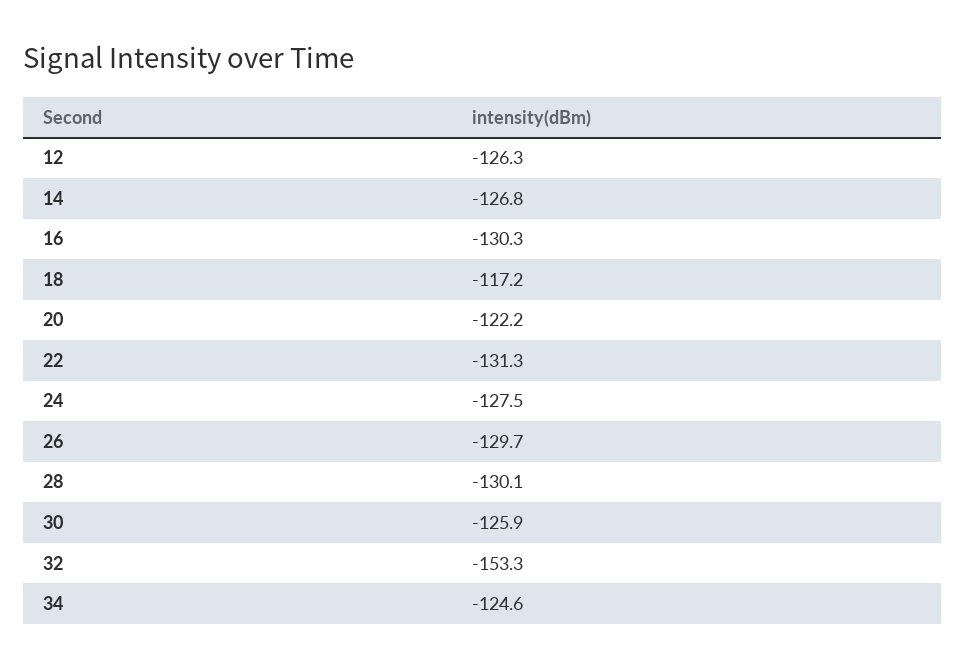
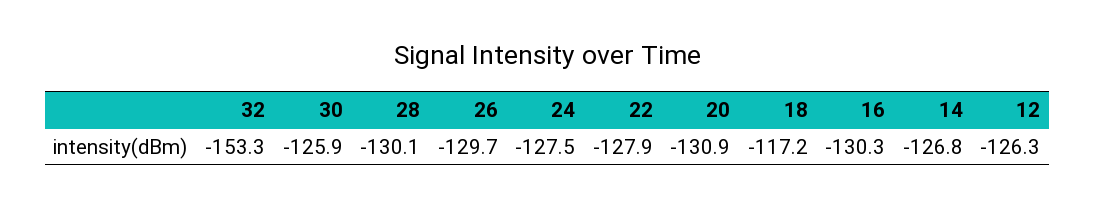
  {
    "12": -126.3,
    "14": -126.8,
    "16": -130.3,
    "18": -117.2,
-   "20": -122.2,
+   "20": -130.9,
-   "22": -131.3,
+   "22": -127.9,
    "24": -127.5,
    "26": -129.7,
    "28": -130.1,
    "30": -125.9,
-   "32": -153.3,
+   "32": -153.3
-   "34": -124.6
  }

